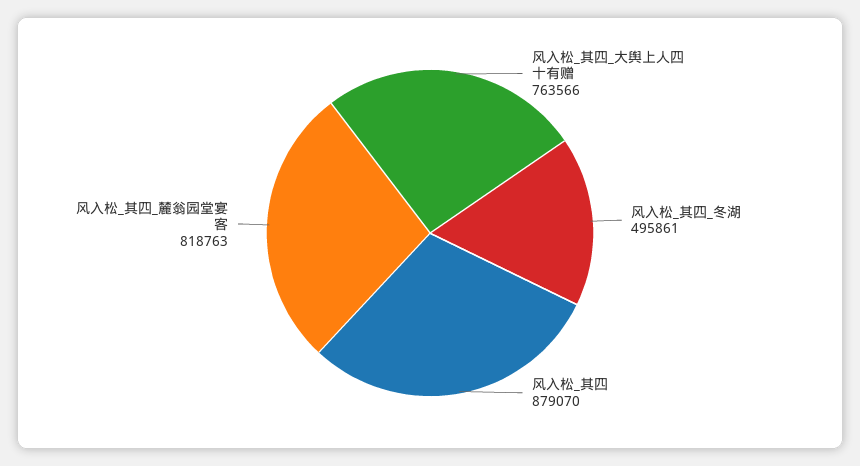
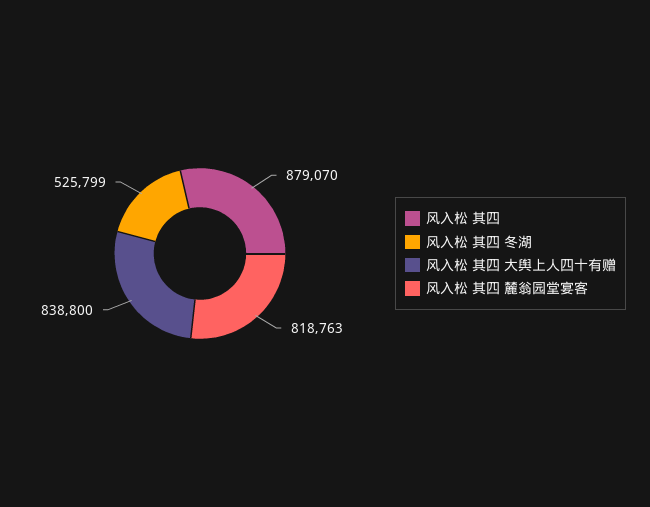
  {
-   "风入松_其四_大舆上人四十有赠": 763566,
+   "风入松_其四_大舆上人四十有赠": 838800,
-   "风入松_其四_冬湖": 495861,
+   "风入松_其四_冬湖": 525799,
    "风入松_其四": 879070,
    "风入松_其四_麓翁园堂宴客": 818763
  }

